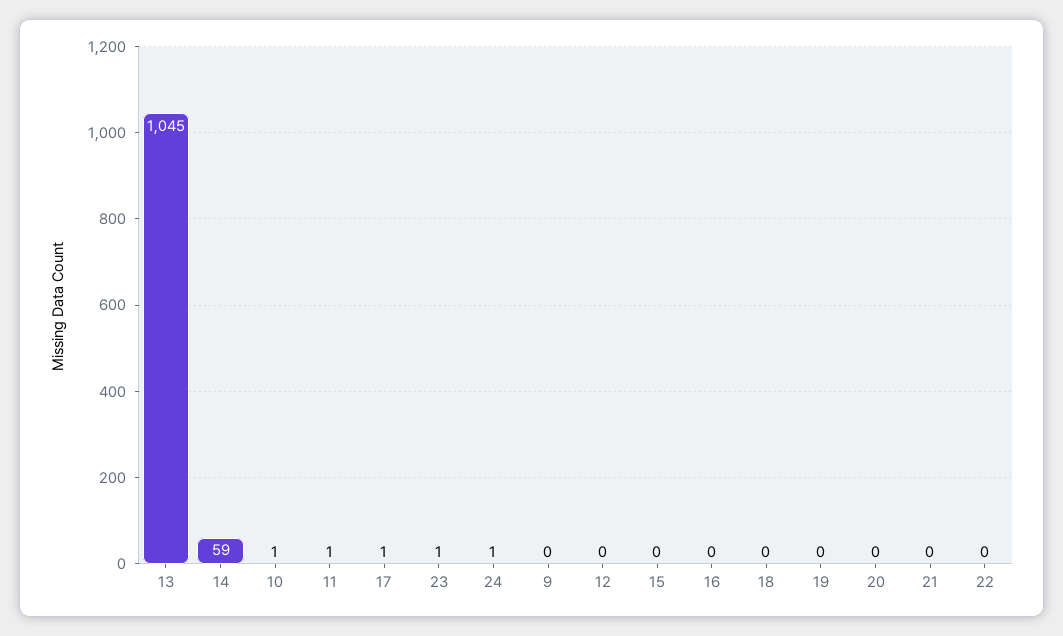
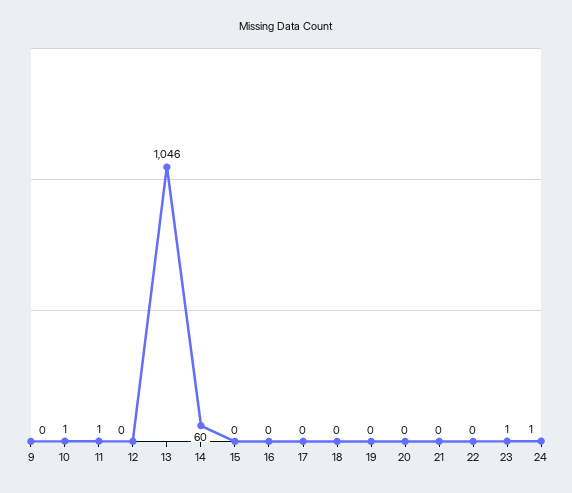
  {
-   "13": 1045,
+   "13": 1046,
-   "14": 59,
+   "14": 60,
    "10": 1,
    "11": 1,
-   "17": 1,
+   "17": 0,
    "23": 1,
    "24": 1,
    "9": 0,
    "12": 0,
    "15": 0,
    "16": 0,
    "18": 0,
    "19": 0,
    "20": 0,
    "21": 0,
    "22": 0
  }

